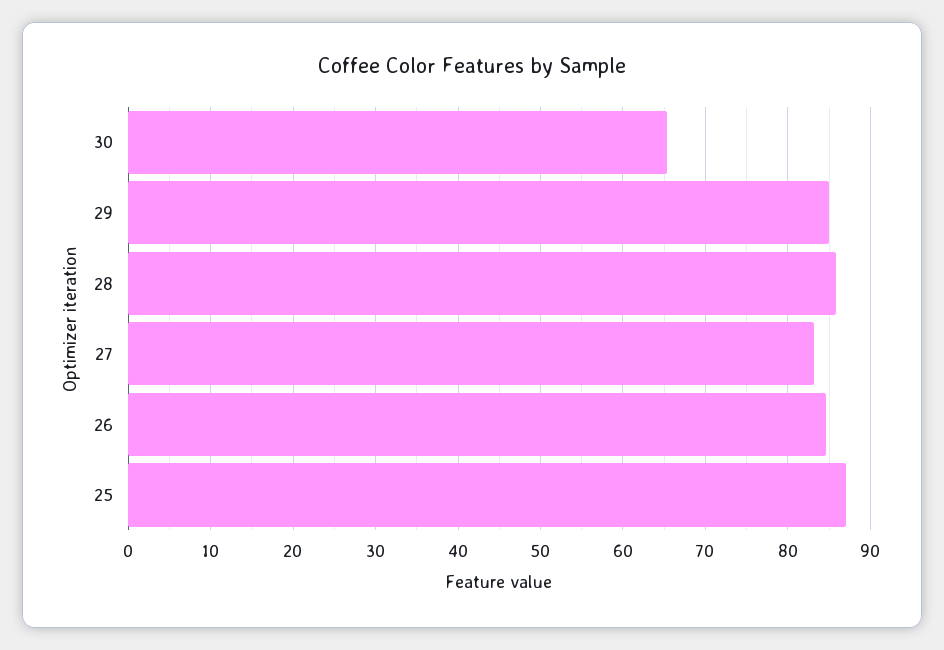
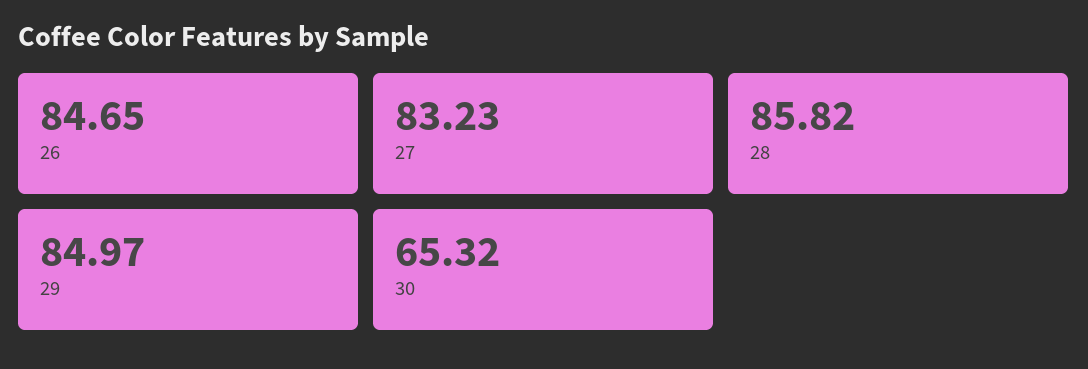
  {
    "30": 65.32,
    "29": 84.97,
    "28": 85.82,
    "27": 83.23,
-   "26": 84.65,
+   "26": 84.65
-   "25": 87
  }

